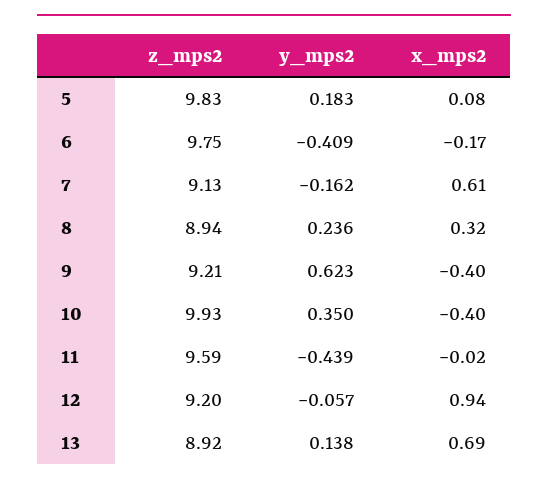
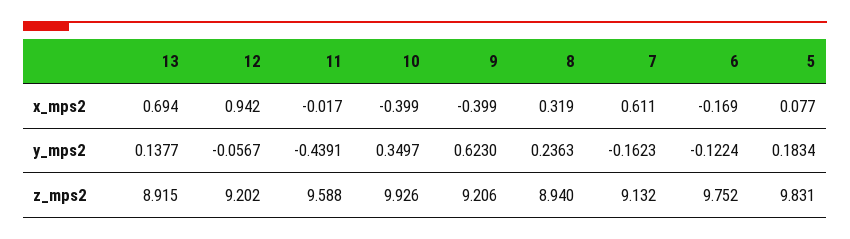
  {
    "z_mps2": {
      "5": 9.831,
      "6": 9.752,
      "7": 9.132,
      "8": 8.94,
      "9": 9.206,
      "10": 9.926,
      "11": 9.588,
      "12": 9.202,
      "13": 8.915
    },
    "y_mps2": {
      "5": 0.1834,
-     "6": -0.409,
+     "6": -0.1224,
      "7": -0.1623,
      "8": 0.2363,
      "9": 0.623,
      "10": 0.3497,
      "11": -0.4391,
      "12": -0.0567,
      "13": 0.1377
    },
    "x_mps2": {
      "5": 0.077,
      "6": -0.169,
      "7": 0.611,
      "8": 0.319,
      "9": -0.399,
      "10": -0.399,
      "11": -0.017,
      "12": 0.942,
      "13": 0.694
    }
  }

